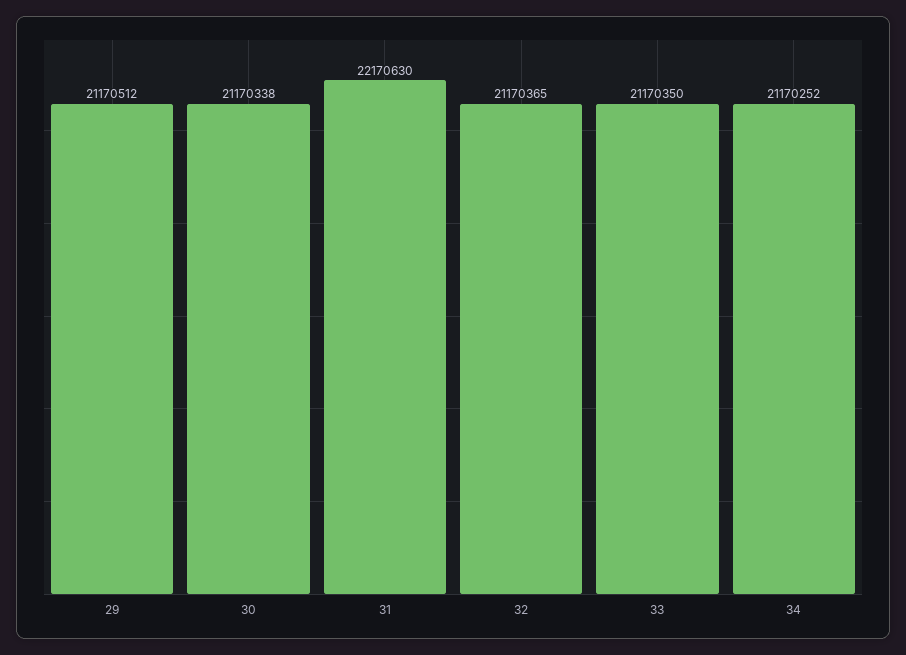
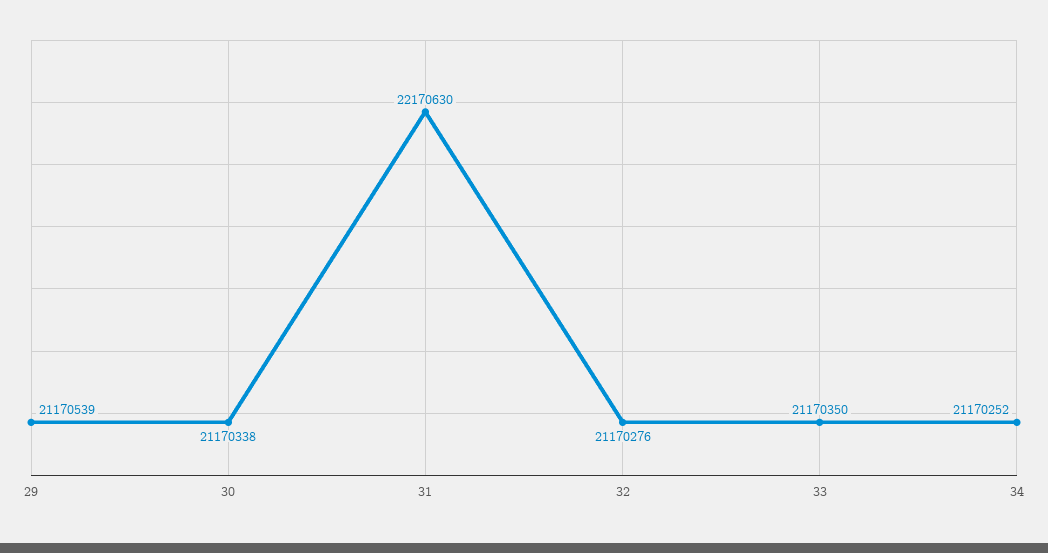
  {
-   "29": 21170512,
+   "29": 21170539,
    "30": 21170338,
    "31": 22170630,
-   "32": 21170365,
+   "32": 21170276,
    "33": 21170350,
    "34": 21170252
  }

